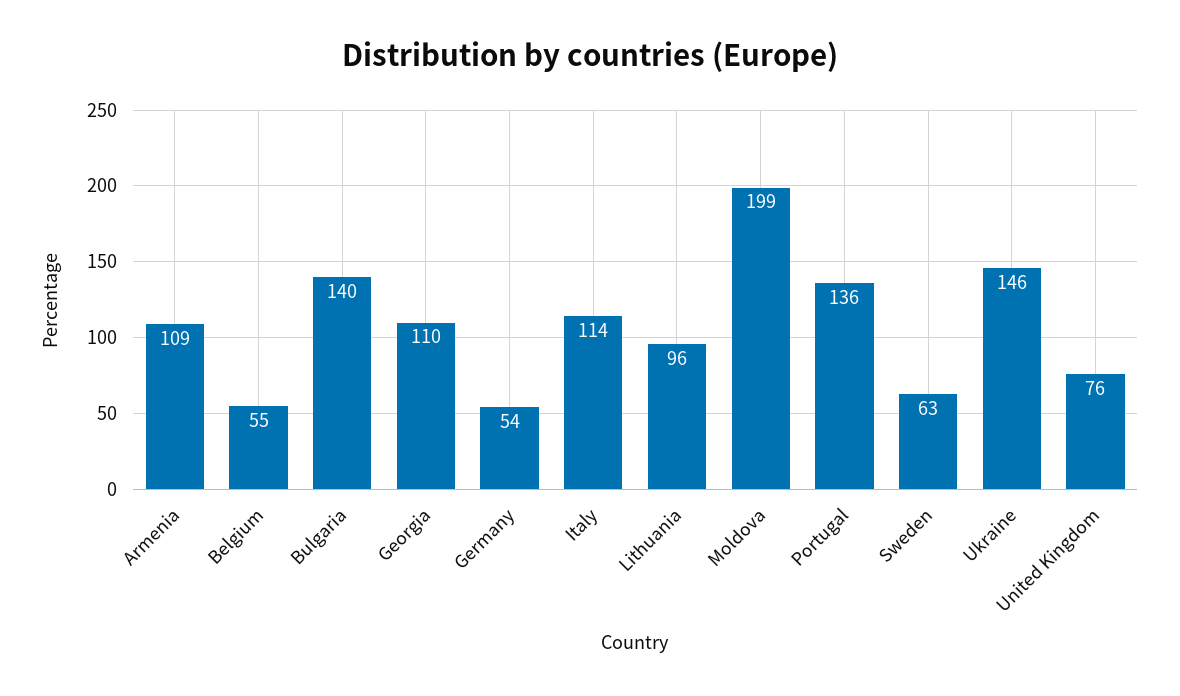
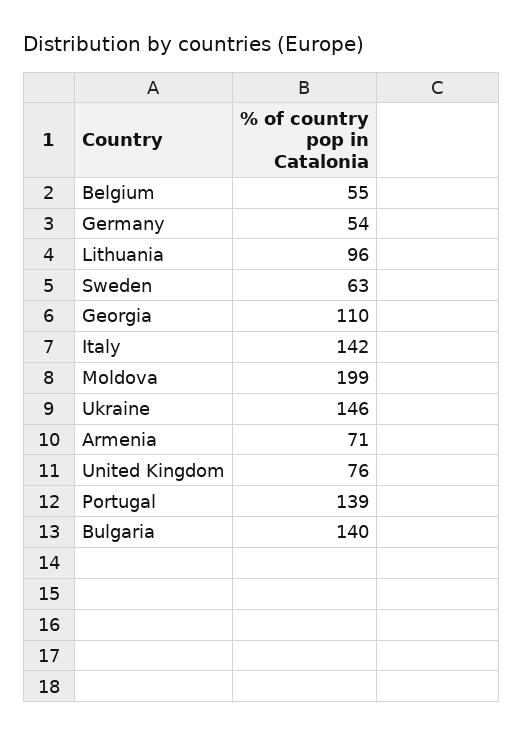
  {
-   "Armenia": 109,
+   "Armenia": 71,
    "Belgium": 55,
    "Bulgaria": 140,
    "Georgia": 110,
    "Germany": 54,
-   "Italy": 114,
+   "Italy": 142,
    "Lithuania": 96,
    "Moldova": 199,
-   "Portugal": 136,
+   "Portugal": 139,
    "Sweden": 63,
    "Ukraine": 146,
    "United Kingdom": 76
  }

